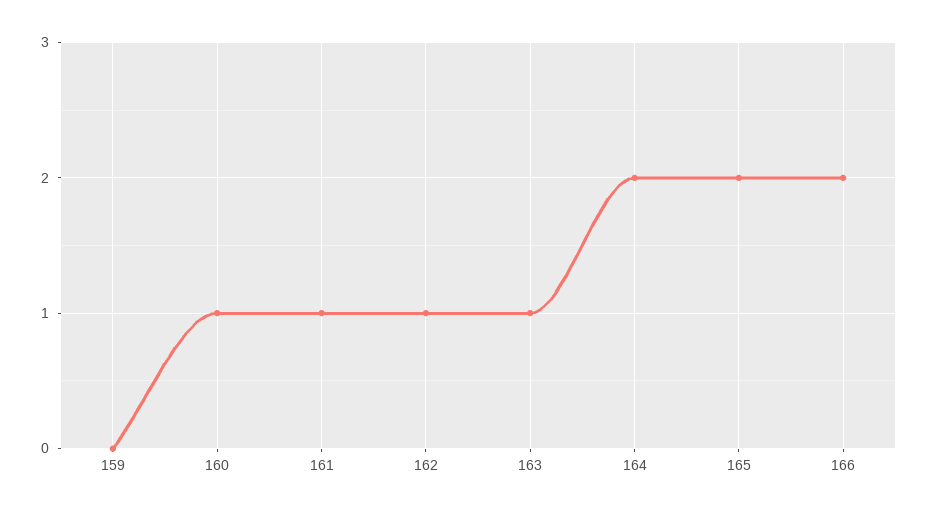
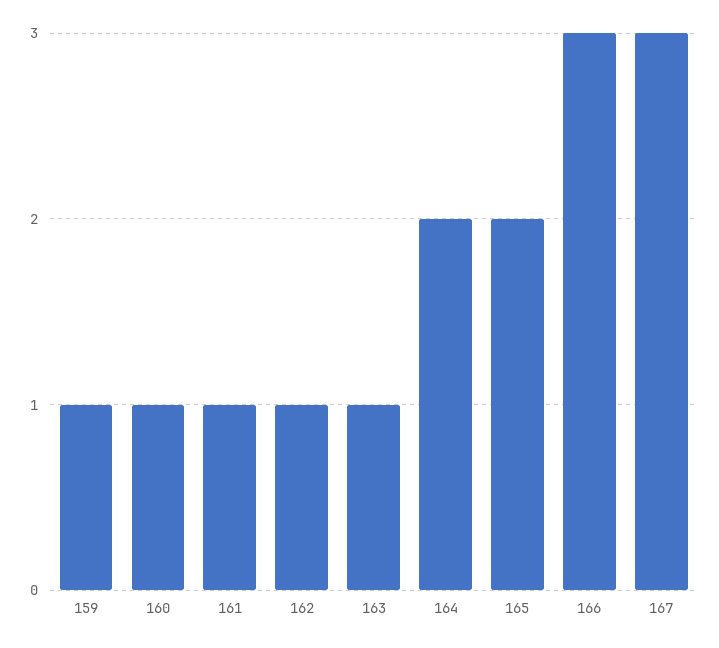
  {
-   "159": 0,
+   "159": 1,
    "160": 1,
    "161": 1,
    "162": 1,
    "163": 1,
    "164": 2,
    "165": 2,
-   "166": 2
+   "166": 3,
+   "167": 3
  }

